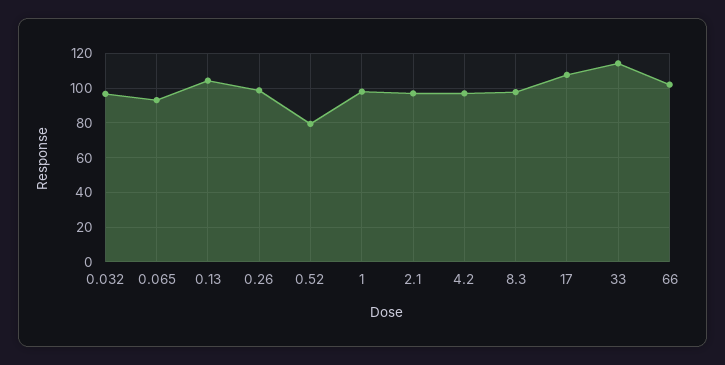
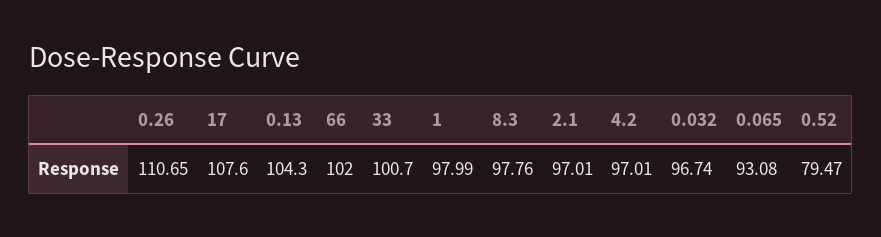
  {
    "0.032": 96.74,
    "0.065": 93.08,
    "0.13": 104.3,
-   "0.26": 100,
+   "0.26": 110.65,
    "0.52": 79.47,
    "1": 97.99,
    "2.1": 97.01,
    "4.2": 97.01,
    "8.3": 97.76,
    "17": 107.6,
-   "33": 115,
+   "33": 100.7,
    "66": 102
  }

